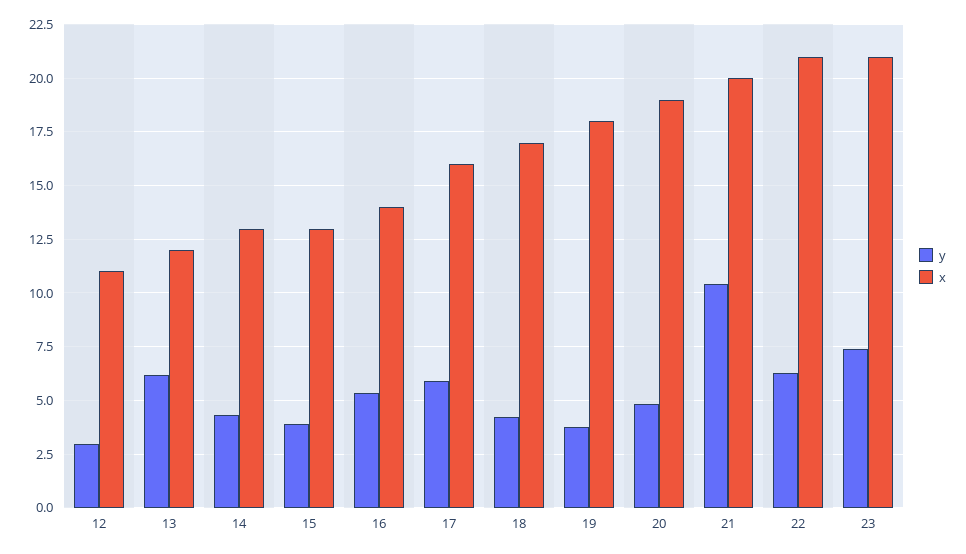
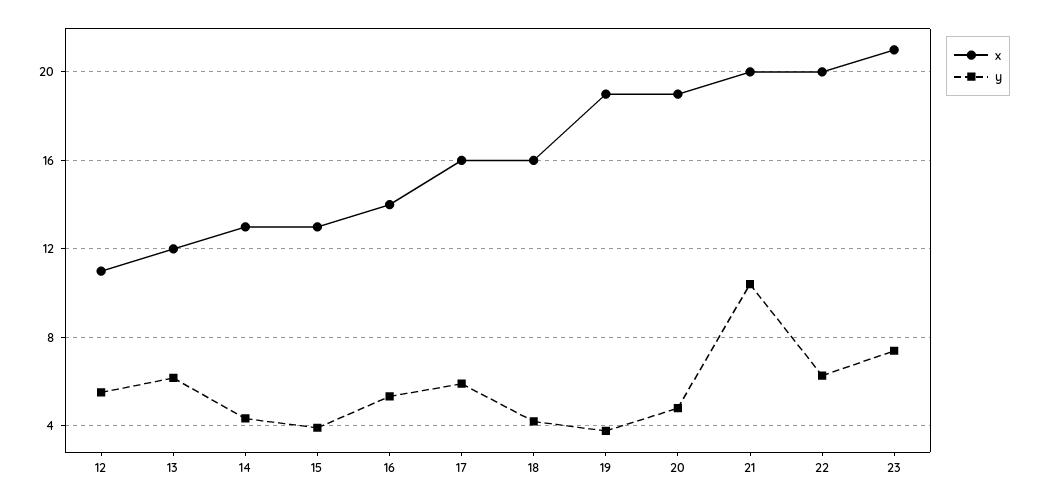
  {
    "y": {
-     "12": 3,
+     "12": 5.5,
      "13": 6,
      "14": 4.5,
      "15": 4,
      "16": 5.5,
      "17": 6,
      "18": 4,
      "19": 4,
      "20": 5,
      "21": 10.5,
      "22": 6.5,
      "23": 7.5
    },
    "x": {
      "12": 11,
      "13": 12,
      "14": 13,
      "15": 13,
      "16": 14,
      "17": 16,
-     "18": 17,
+     "18": 16,
-     "19": 18,
+     "19": 19,
      "20": 19,
      "21": 20,
-     "22": 21,
+     "22": 20,
      "23": 21
    }
  }

